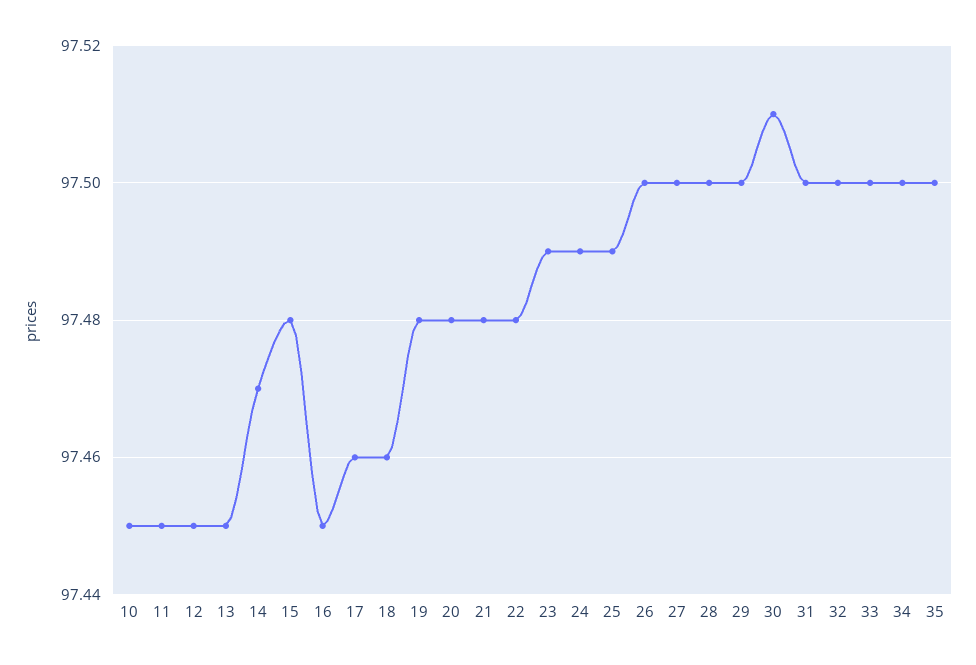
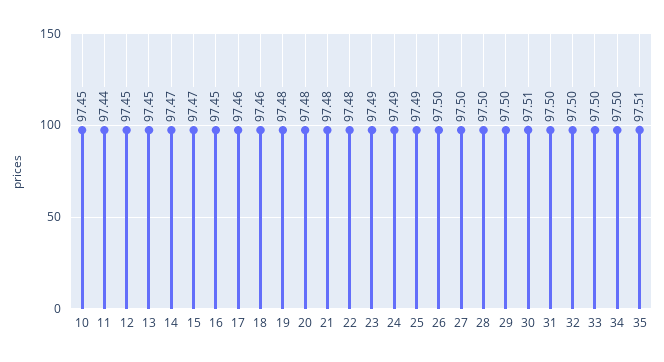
  {
    "10": 97.45,
-   "11": 97.45,
+   "11": 97.44,
    "12": 97.45,
    "13": 97.45,
    "14": 97.47,
-   "15": 97.48,
+   "15": 97.47,
    "16": 97.45,
    "17": 97.46,
    "18": 97.46,
    "19": 97.48,
    "20": 97.48,
    "21": 97.48,
    "22": 97.48,
    "23": 97.49,
    "24": 97.49,
    "25": 97.49,
    "26": 97.5,
    "27": 97.5,
    "28": 97.5,
    "29": 97.5,
    "30": 97.51,
    "31": 97.5,
    "32": 97.5,
    "33": 97.5,
    "34": 97.5,
-   "35": 97.5
+   "35": 97.51
  }

